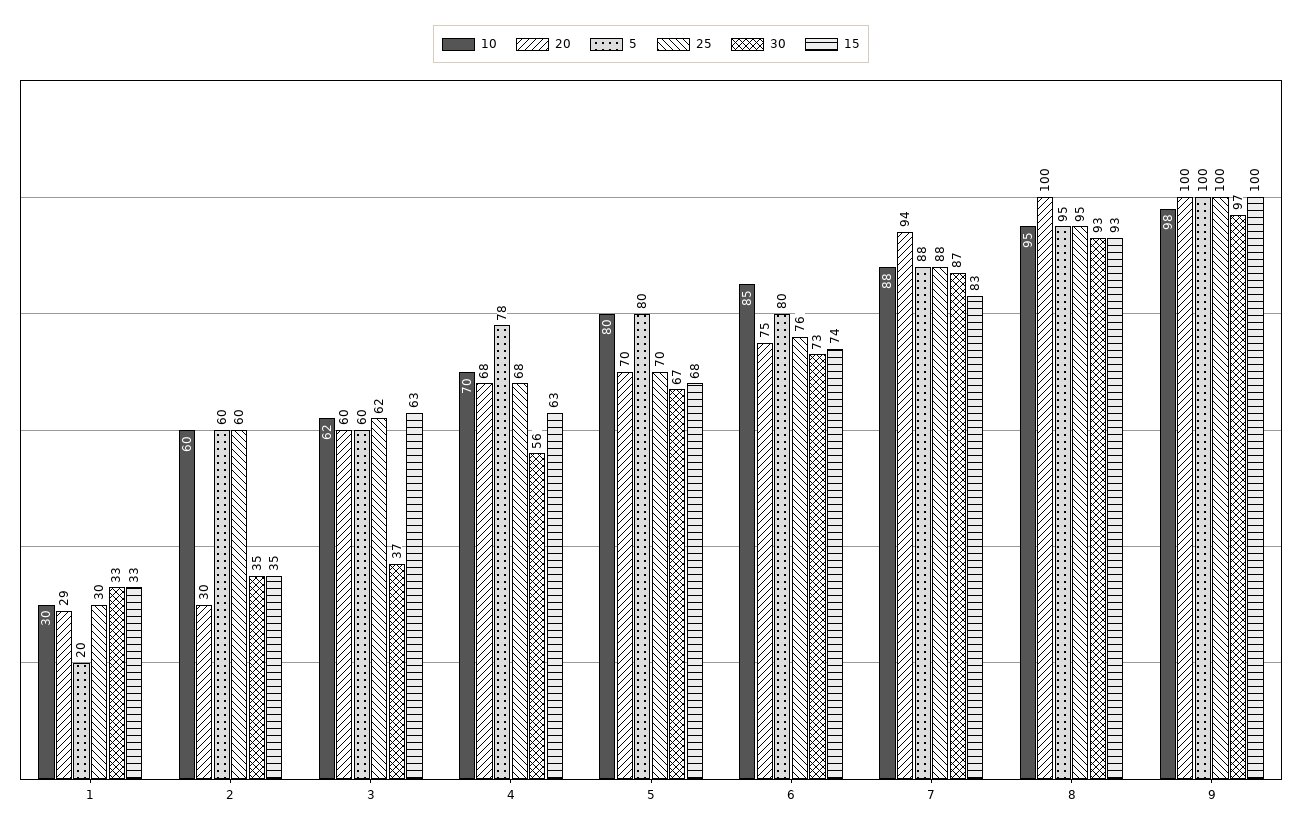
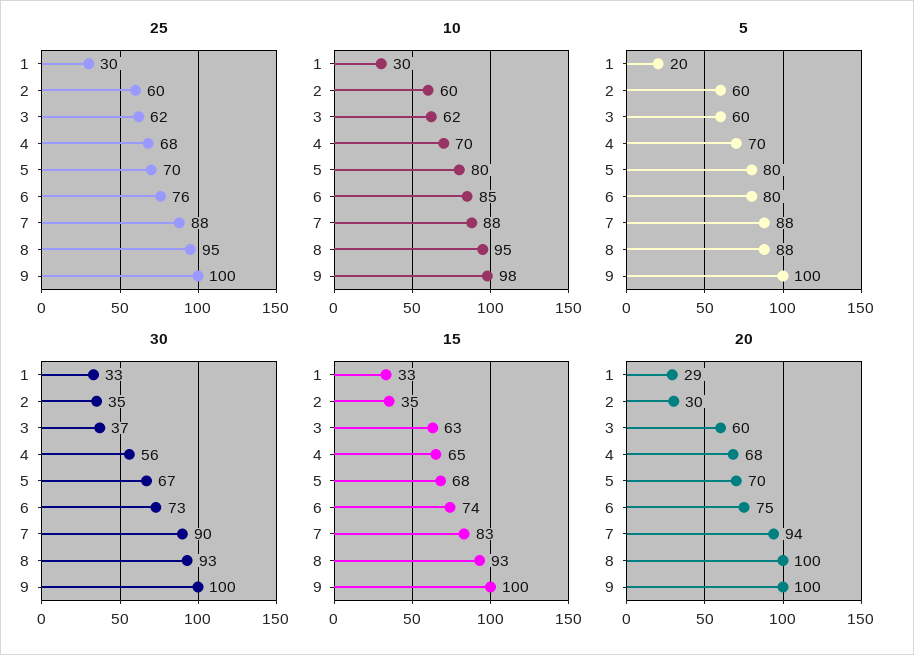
  {
    "10": {
      "1": 30,
      "2": 60,
      "3": 62,
      "4": 70,
      "5": 80,
      "6": 85,
      "7": 88,
      "8": 95,
      "9": 98
    },
    "20": {
      "1": 29,
      "2": 30,
      "3": 60,
      "4": 68,
      "5": 70,
      "6": 75,
      "7": 94,
      "8": 100,
      "9": 100
    },
    "5": {
      "1": 20,
      "2": 60,
      "3": 60,
-     "4": 78,
+     "4": 70,
      "5": 80,
      "6": 80,
      "7": 88,
-     "8": 95,
+     "8": 88,
      "9": 100
    },
    "25": {
      "1": 30,
      "2": 60,
      "3": 62,
      "4": 68,
      "5": 70,
      "6": 76,
      "7": 88,
      "8": 95,
      "9": 100
    },
    "30": {
      "1": 33,
      "2": 35,
      "3": 37,
      "4": 56,
      "5": 67,
      "6": 73,
-     "7": 87,
+     "7": 90,
      "8": 93,
-     "9": 97
+     "9": 100
    },
    "15": {
      "1": 33,
      "2": 35,
      "3": 63,
-     "4": 63,
+     "4": 65,
      "5": 68,
      "6": 74,
      "7": 83,
      "8": 93,
      "9": 100
    }
  }

